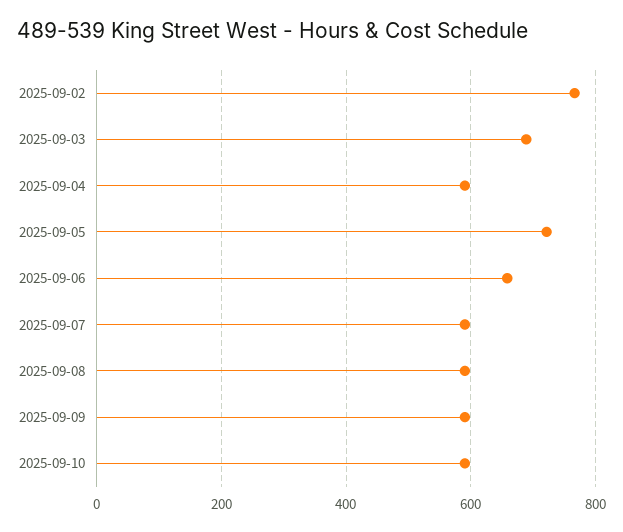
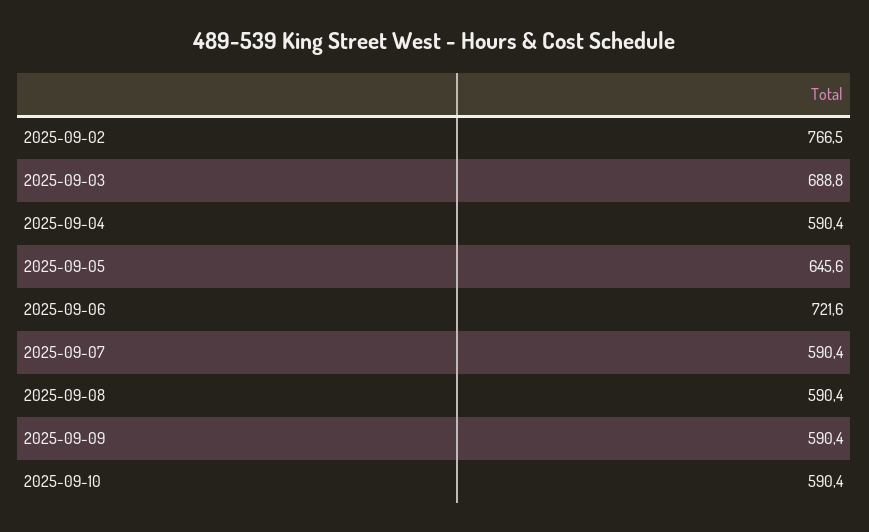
  {
    "2025-09-02": 766.5,
    "2025-09-03": 688.8,
    "2025-09-04": 590.4,
-   "2025-09-05": 720,
+   "2025-09-05": 645.6,
-   "2025-09-06": 660,
+   "2025-09-06": 721.6,
    "2025-09-07": 590.4,
    "2025-09-08": 590.4,
    "2025-09-09": 590.4,
    "2025-09-10": 590.4
  }

